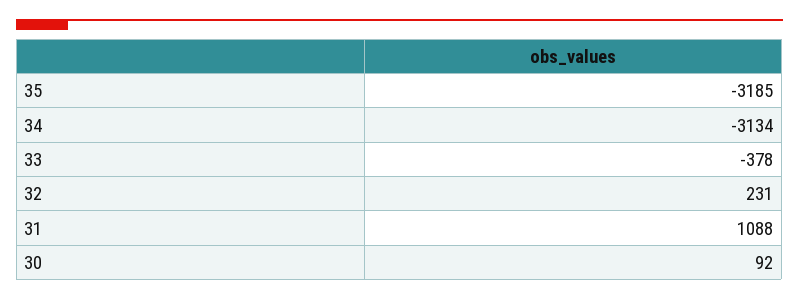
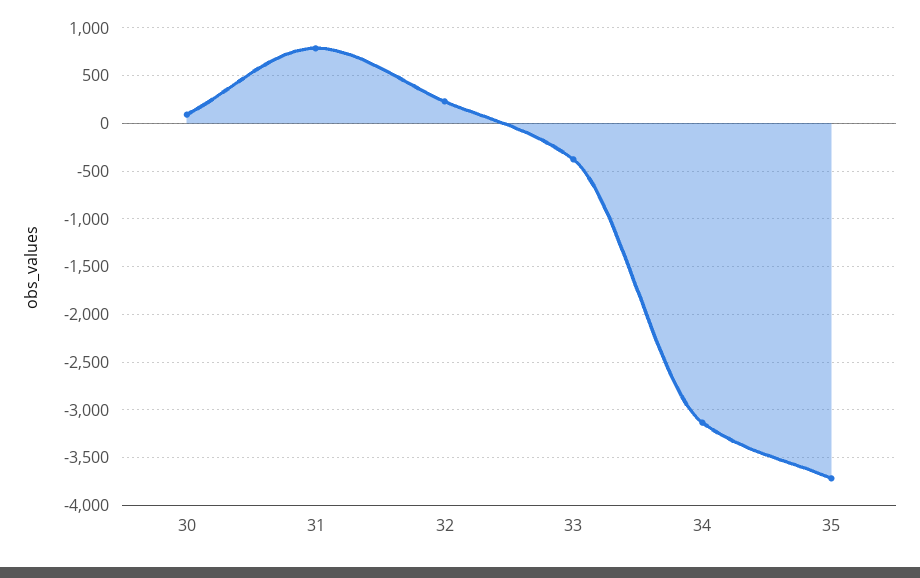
  {
-   "35": -3185,
+   "35": -3700,
    "34": -3134,
    "33": -378,
    "32": 231,
-   "31": 1088,
+   "31": 800,
    "30": 92
  }

